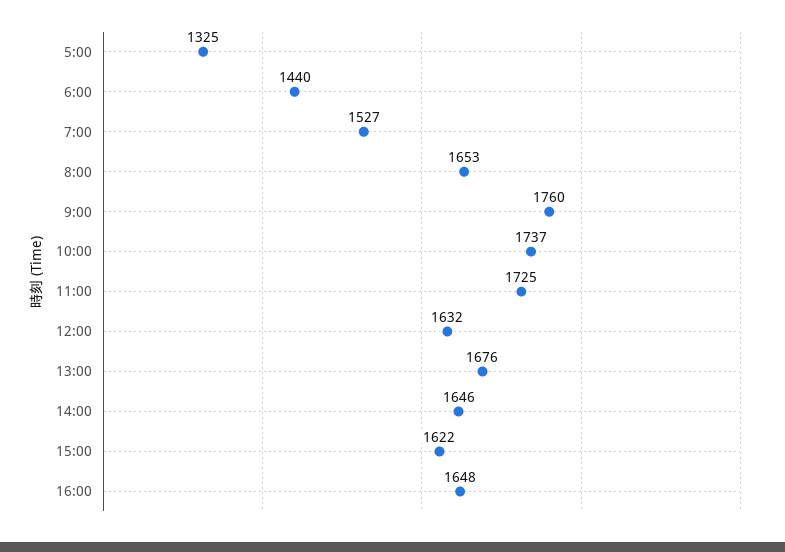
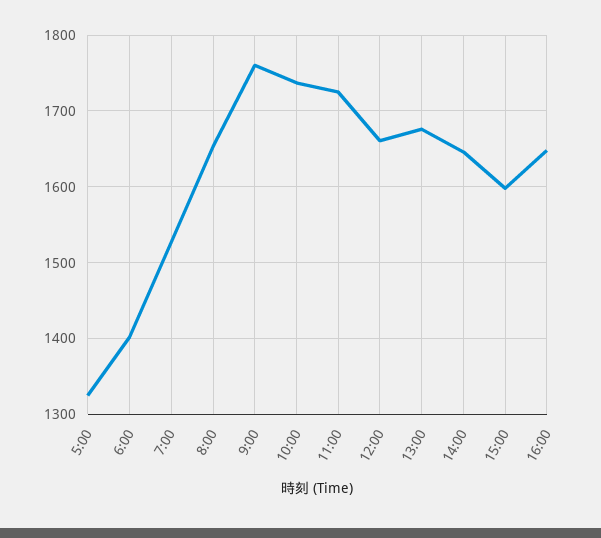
  {
    "5:00": 1325,
-   "6:00": 1440,
+   "6:00": 1400,
    "7:00": 1527,
    "8:00": 1653,
    "9:00": 1760,
    "10:00": 1737,
    "11:00": 1725,
-   "12:00": 1632,
+   "12:00": 1660,
    "13:00": 1676,
    "14:00": 1646,
-   "15:00": 1622,
+   "15:00": 1600,
    "16:00": 1648
  }

